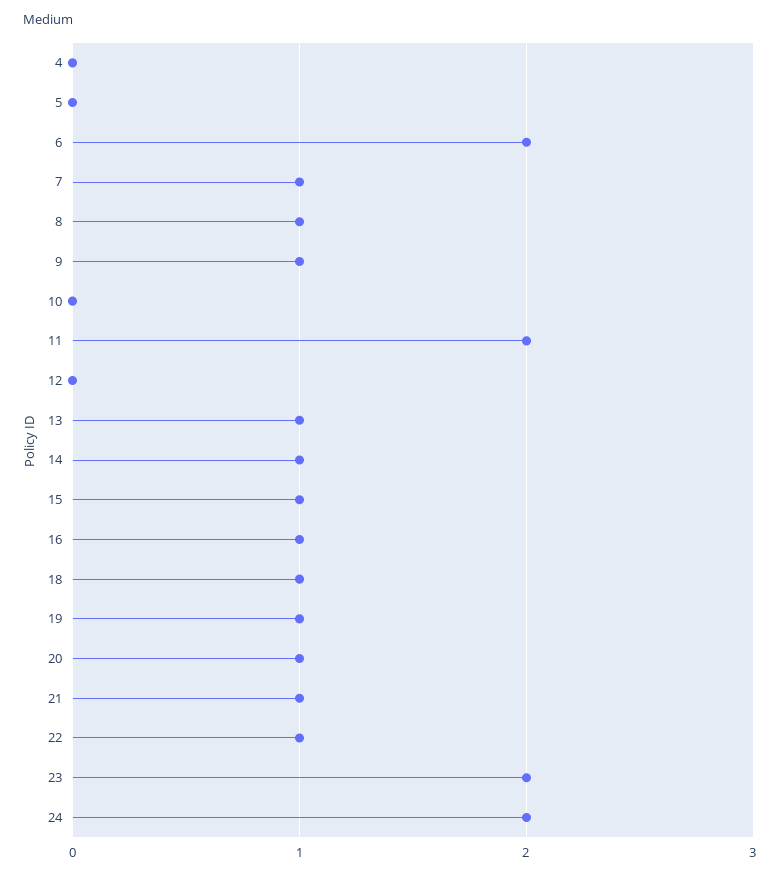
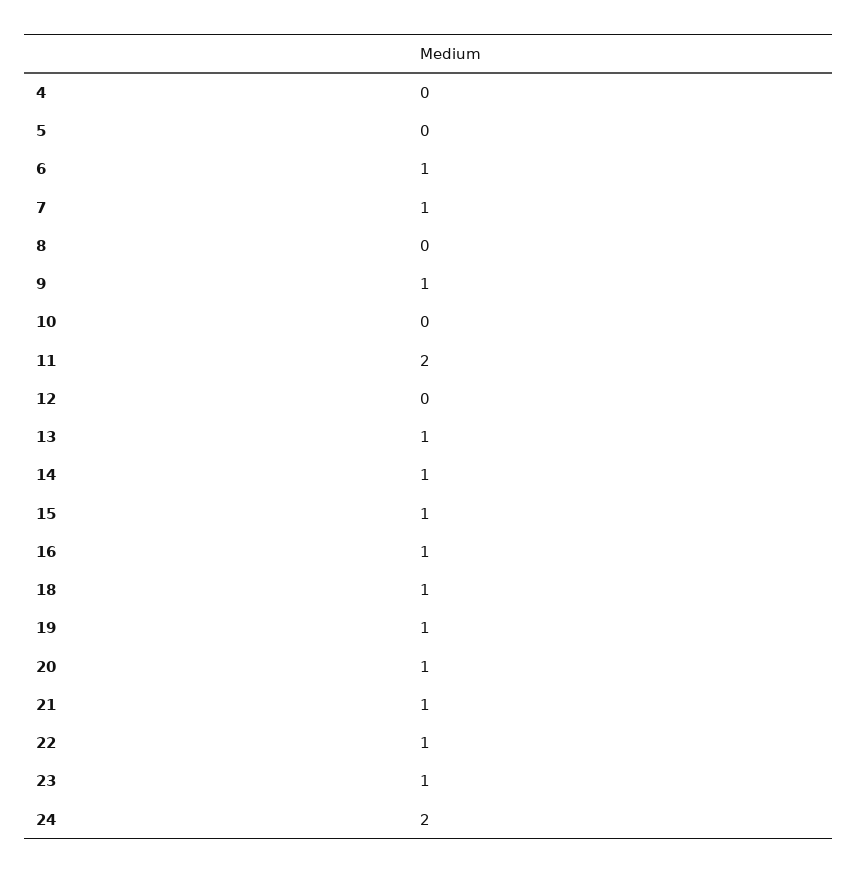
  {
    "4": 0,
    "5": 0,
-   "6": 2,
+   "6": 1,
    "7": 1,
-   "8": 1,
+   "8": 0,
    "9": 1,
    "10": 0,
    "11": 2,
    "12": 0,
    "13": 1,
    "14": 1,
    "15": 1,
    "16": 1,
    "18": 1,
    "19": 1,
    "20": 1,
    "21": 1,
    "22": 1,
-   "23": 2,
+   "23": 1,
    "24": 2
  }

